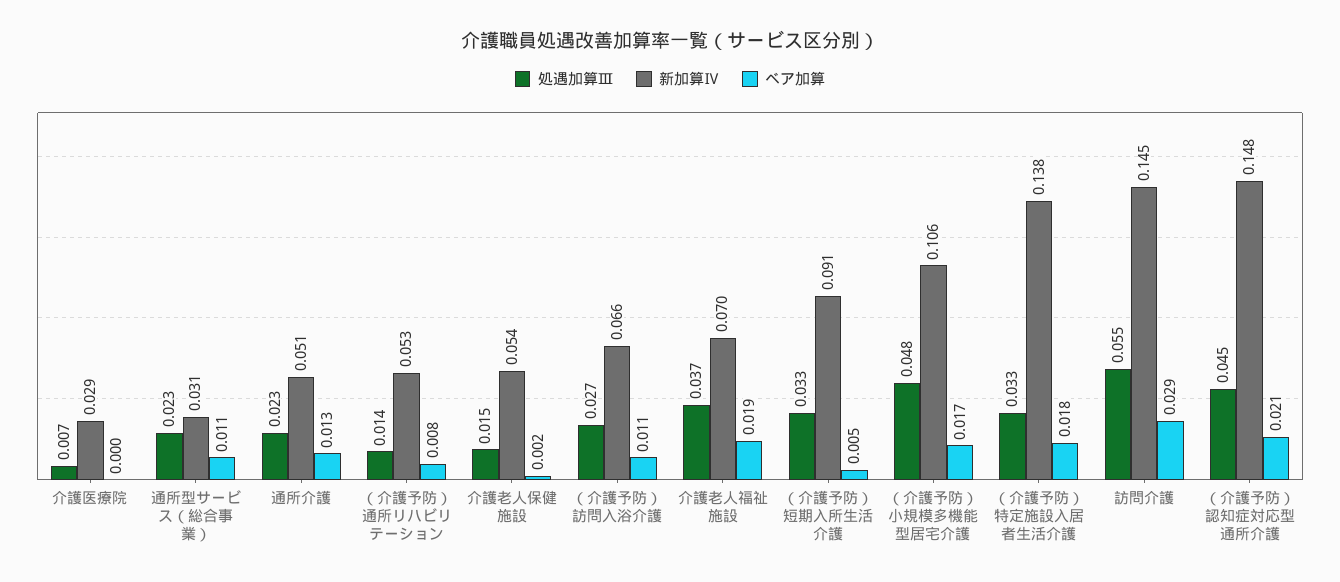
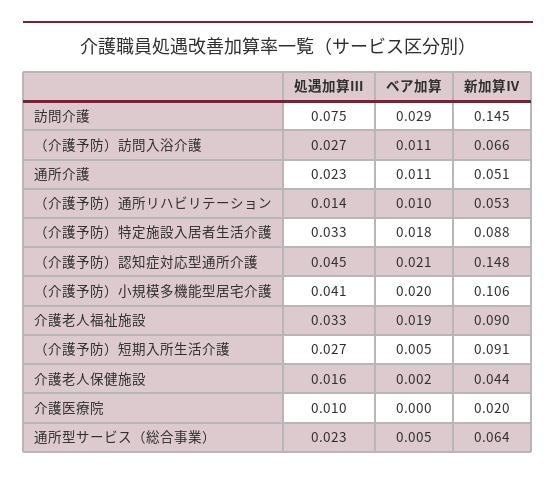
  {
    "処遇加算Ⅲ": {
-     "介護医療院": 0.007,
+     "介護医療院": 0.01,
      "通所型サービス（総合事業）": 0.023,
      "通所介護": 0.023,
      "（介護予防）通所リハビリテーション": 0.014,
-     "介護老人保健施設": 0.015,
+     "介護老人保健施設": 0.016,
      "（介護予防）訪問入浴介護": 0.027,
-     "介護老人福祉施設": 0.037,
+     "介護老人福祉施設": 0.033,
-     "（介護予防）短期入所生活介護": 0.033,
+     "（介護予防）短期入所生活介護": 0.027,
-     "（介護予防）小規模多機能型居宅介護": 0.048,
+     "（介護予防）小規模多機能型居宅介護": 0.041,
      "（介護予防）特定施設入居者生活介護": 0.033,
-     "訪問介護": 0.055,
+     "訪問介護": 0.075,
      "（介護予防）認知症対応型通所介護": 0.045
    },
    "新加算Ⅳ": {
-     "介護医療院": 0.029,
+     "介護医療院": 0.02,
-     "通所型サービス（総合事業）": 0.031,
+     "通所型サービス（総合事業）": 0.064,
      "通所介護": 0.051,
      "（介護予防）通所リハビリテーション": 0.053,
-     "介護老人保健施設": 0.054,
+     "介護老人保健施設": 0.044,
      "（介護予防）訪問入浴介護": 0.066,
-     "介護老人福祉施設": 0.07,
+     "介護老人福祉施設": 0.09,
      "（介護予防）短期入所生活介護": 0.091,
      "（介護予防）小規模多機能型居宅介護": 0.106,
-     "（介護予防）特定施設入居者生活介護": 0.138,
+     "（介護予防）特定施設入居者生活介護": 0.088,
      "訪問介護": 0.145,
      "（介護予防）認知症対応型通所介護": 0.148
    },
    "ベア加算": {
      "介護医療院": 0,
-     "通所型サービス（総合事業）": 0.011,
+     "通所型サービス（総合事業）": 0.005,
-     "通所介護": 0.013,
+     "通所介護": 0.011,
-     "（介護予防）通所リハビリテーション": 0.008,
+     "（介護予防）通所リハビリテーション": 0.01,
      "介護老人保健施設": 0.002,
      "（介護予防）訪問入浴介護": 0.011,
      "介護老人福祉施設": 0.019,
      "（介護予防）短期入所生活介護": 0.005,
-     "（介護予防）小規模多機能型居宅介護": 0.017,
+     "（介護予防）小規模多機能型居宅介護": 0.02,
      "（介護予防）特定施設入居者生活介護": 0.018,
      "訪問介護": 0.029,
      "（介護予防）認知症対応型通所介護": 0.021
    }
  }

